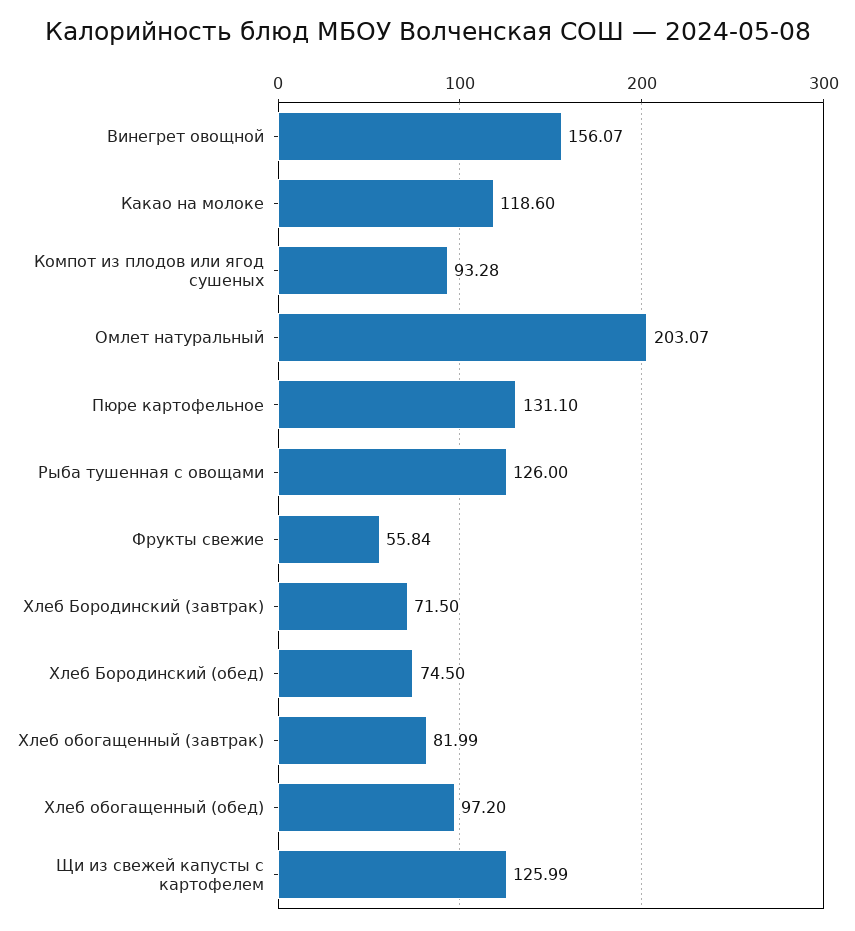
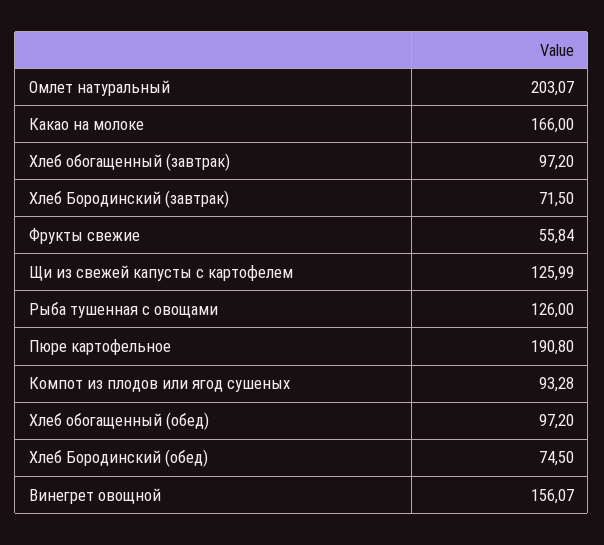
  {
    "Винегрет овощной": 156.07,
-   "Какао на молоке": 118.6,
+   "Какао на молоке": 166,
    "Компот из плодов или ягод сушеных": 93.28,
    "Омлет натуральный": 203.07,
-   "Пюре картофельное": 131.1,
+   "Пюре картофельное": 190.8,
    "Рыба тушенная с овощами": 126,
    "Фрукты свежие": 55.84,
    "Хлеб Бородинский (завтрак)": 71.5,
    "Хлеб Бородинский (обед)": 74.5,
-   "Хлеб обогащенный (завтрак)": 81.99,
+   "Хлеб обогащенный (завтрак)": 97.2,
    "Хлеб обогащенный (обед)": 97.2,
    "Щи из свежей капусты с картофелем": 125.99
  }

